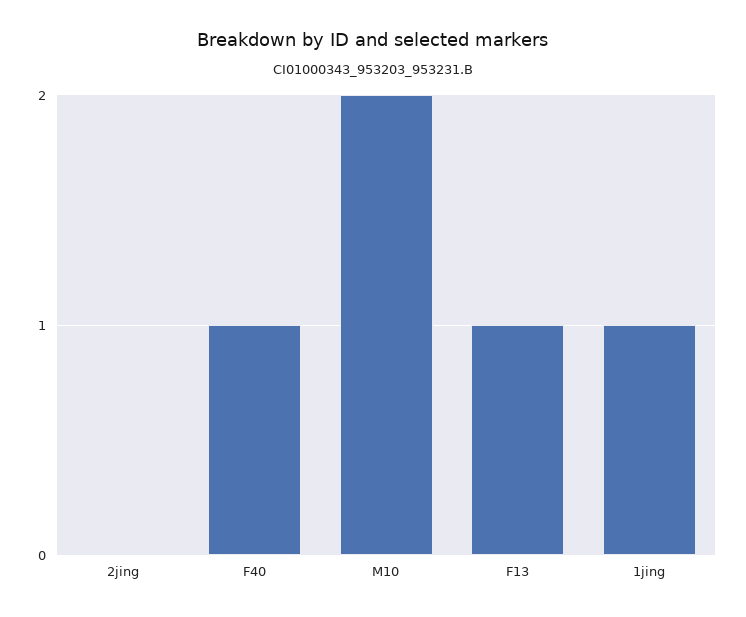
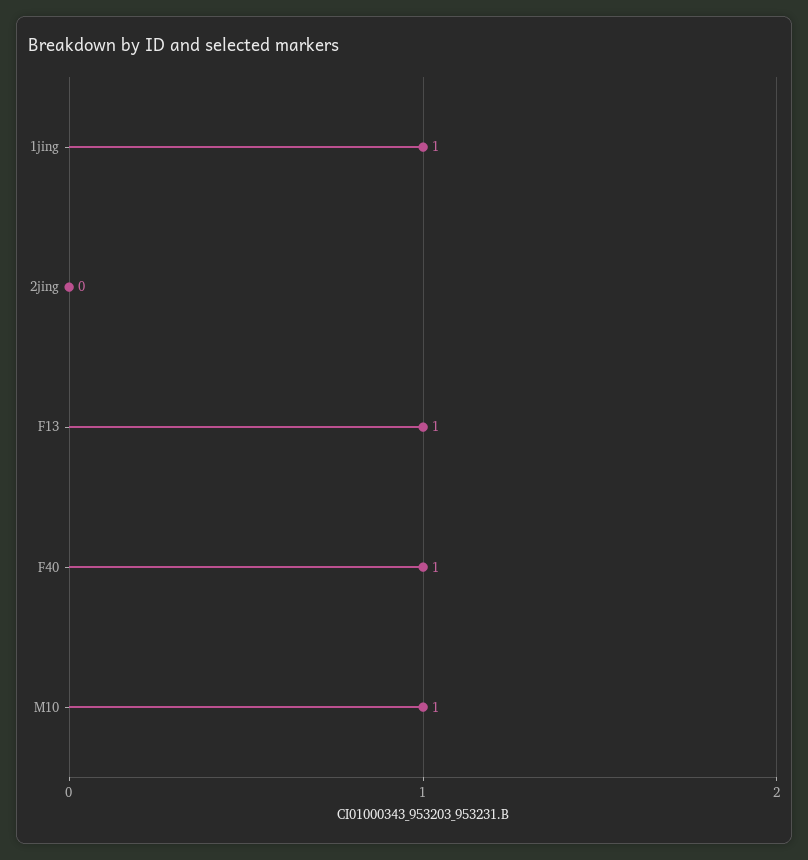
  {
    "2jing": 0,
    "F40": 1,
-   "M10": 2,
+   "M10": 1,
    "F13": 1,
    "1jing": 1
  }

